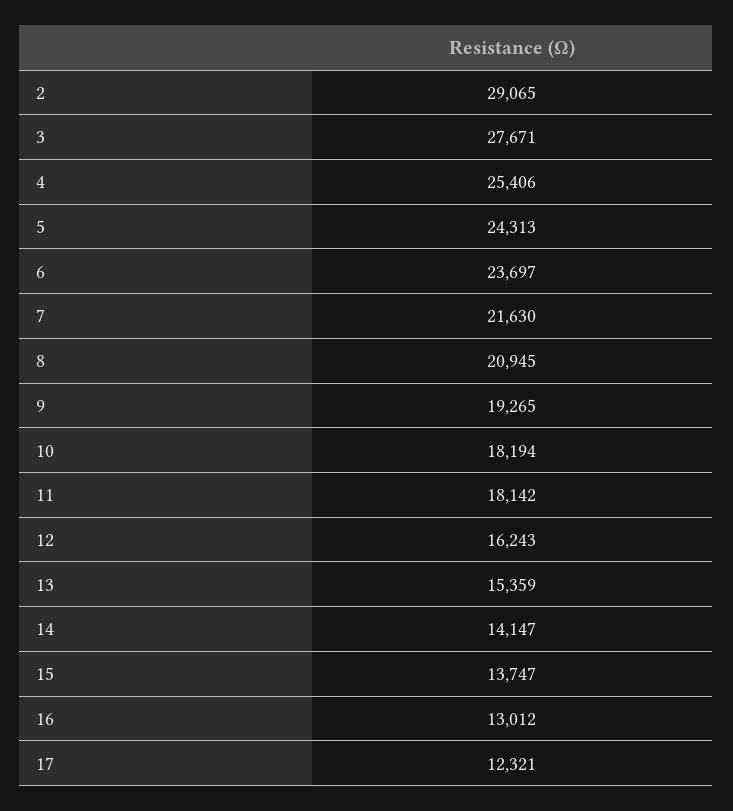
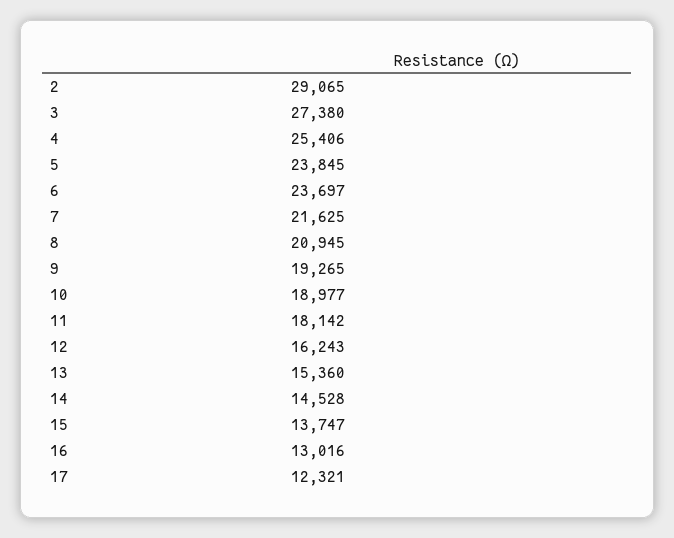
  {
    "2": 29065,
-   "3": 27671,
+   "3": 27380,
    "4": 25406,
-   "5": 24313,
+   "5": 23845,
    "6": 23697,
-   "7": 21630,
+   "7": 21625,
    "8": 20945,
    "9": 19265,
-   "10": 18194,
+   "10": 18977,
    "11": 18142,
    "12": 16243,
-   "13": 15359,
+   "13": 15360,
-   "14": 14147,
+   "14": 14528,
    "15": 13747,
-   "16": 13012,
+   "16": 13016,
    "17": 12321
  }

